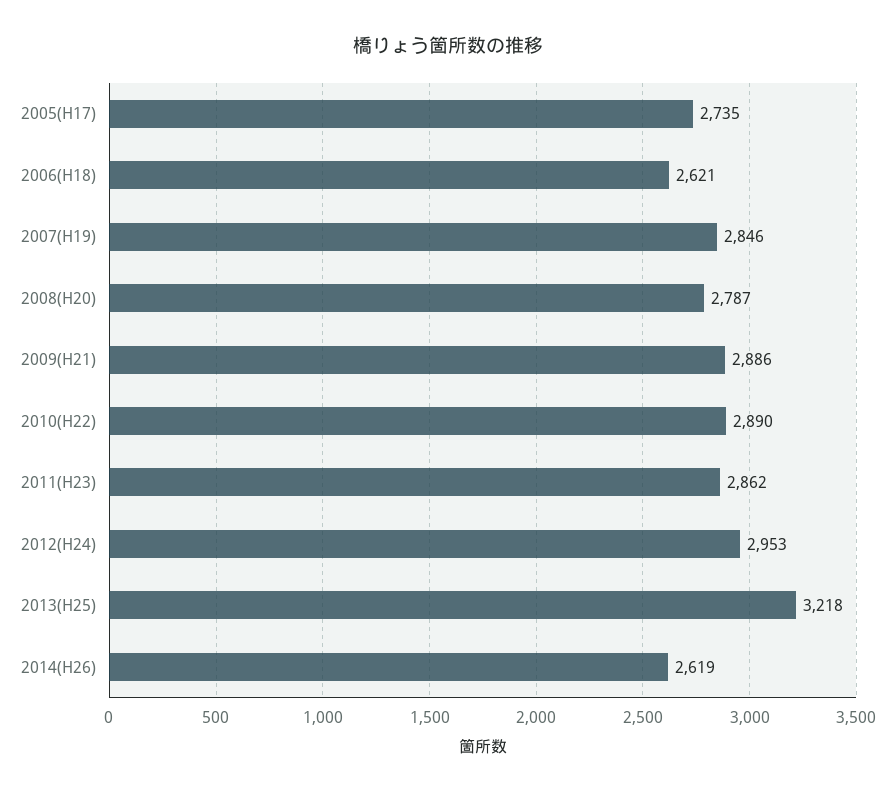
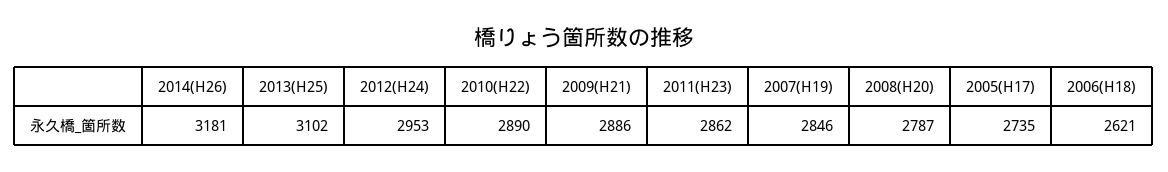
  {
    "2005(H17)": 2735,
    "2006(H18)": 2621,
    "2007(H19)": 2846,
    "2008(H20)": 2787,
    "2009(H21)": 2886,
    "2010(H22)": 2890,
    "2011(H23)": 2862,
    "2012(H24)": 2953,
-   "2013(H25)": 3218,
+   "2013(H25)": 3102,
-   "2014(H26)": 2619
+   "2014(H26)": 3181
  }

